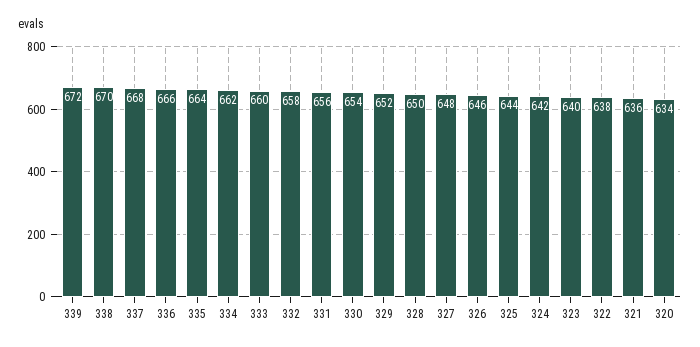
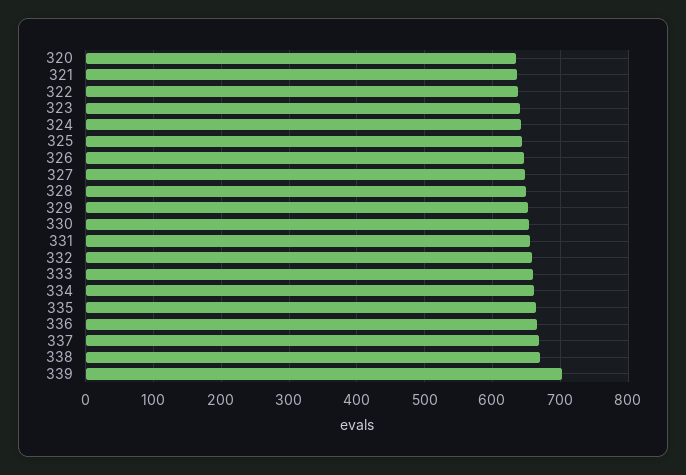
  {
-   "339": 672,
+   "339": 700,
    "338": 670,
    "337": 668,
    "336": 666,
    "335": 664,
    "334": 662,
    "333": 660,
    "332": 658,
    "331": 656,
    "330": 654,
    "329": 652,
    "328": 650,
    "327": 648,
    "326": 646,
    "325": 644,
    "324": 642,
    "323": 640,
    "322": 638,
    "321": 636,
    "320": 634
  }

